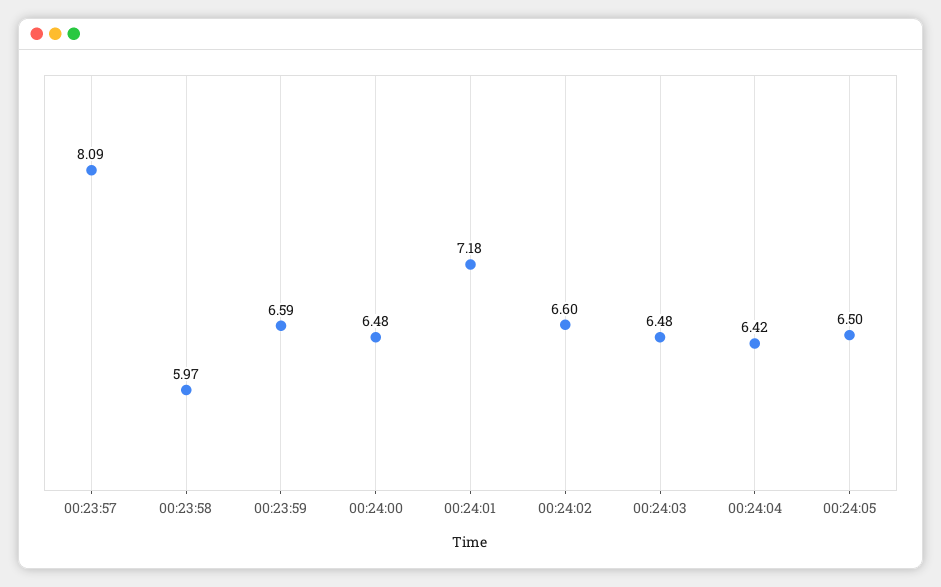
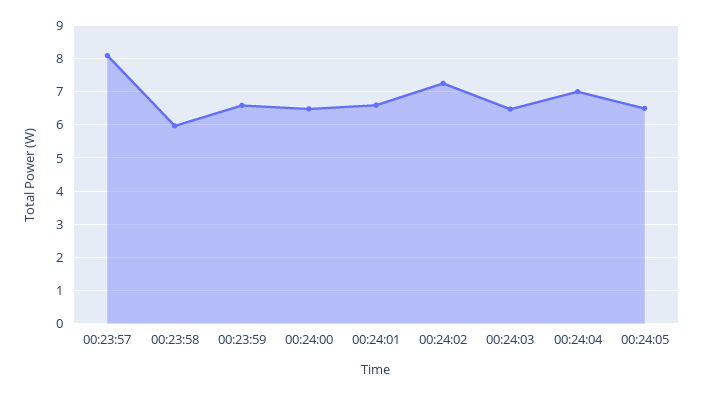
  {
    "00:23:57": 8.09,
    "00:23:58": 5.97,
    "00:23:59": 6.59,
    "00:24:00": 6.48,
-   "00:24:01": 7.18,
+   "00:24:01": 6.6,
-   "00:24:02": 6.6,
+   "00:24:02": 7.2,
    "00:24:03": 6.48,
-   "00:24:04": 6.42,
+   "00:24:04": 7,
    "00:24:05": 6.5
  }

